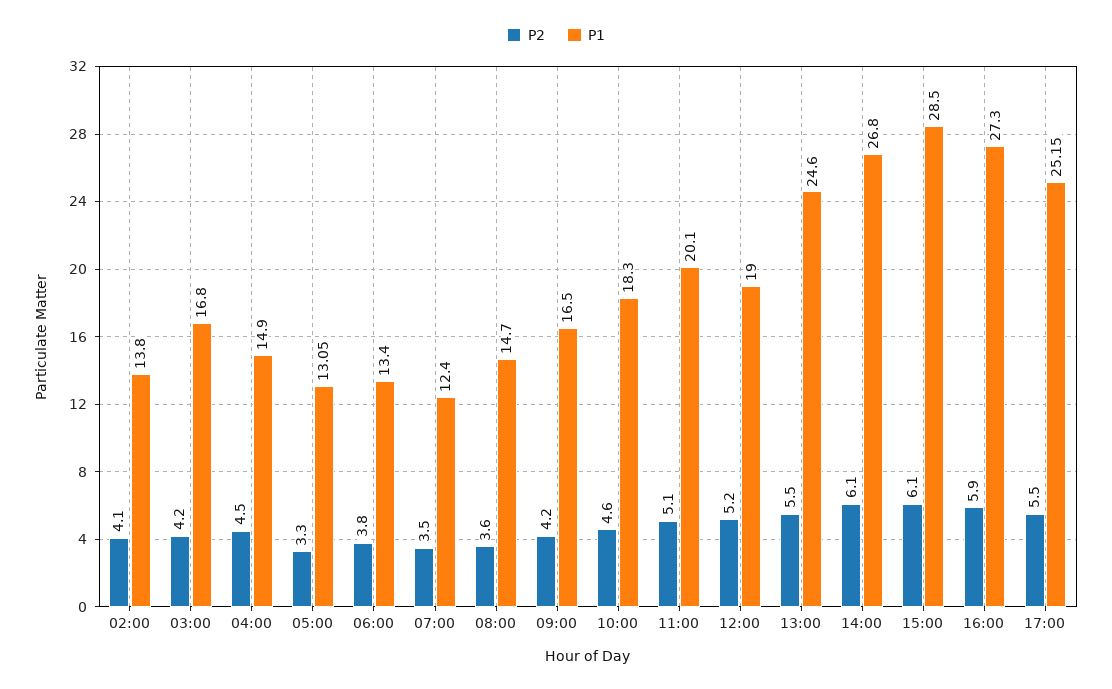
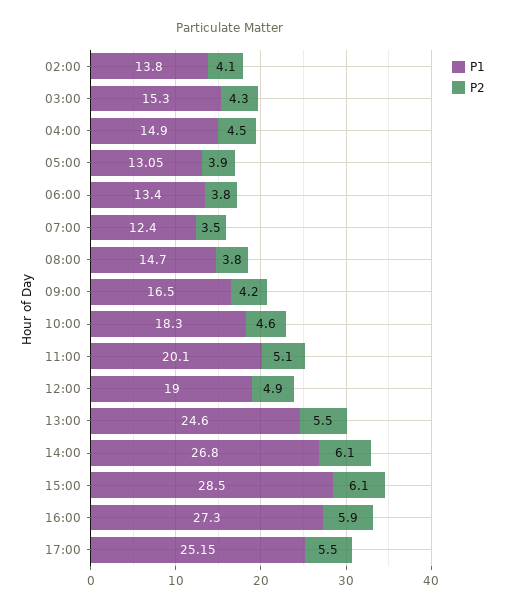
  {
    "P2": {
      "02:00": 4.1,
-     "03:00": 4.2,
+     "03:00": 4.3,
      "04:00": 4.5,
-     "05:00": 3.3,
+     "05:00": 3.9,
      "06:00": 3.8,
      "07:00": 3.5,
-     "08:00": 3.6,
+     "08:00": 3.8,
      "09:00": 4.2,
      "10:00": 4.6,
      "11:00": 5.1,
-     "12:00": 5.2,
+     "12:00": 4.9,
      "13:00": 5.5,
      "14:00": 6.1,
      "15:00": 6.1,
      "16:00": 5.9,
      "17:00": 5.5
    },
    "P1": {
      "02:00": 13.8,
-     "03:00": 16.8,
+     "03:00": 15.3,
      "04:00": 14.9,
      "05:00": 13.05,
      "06:00": 13.4,
      "07:00": 12.4,
      "08:00": 14.7,
      "09:00": 16.5,
      "10:00": 18.3,
      "11:00": 20.1,
      "12:00": 19,
      "13:00": 24.6,
      "14:00": 26.8,
      "15:00": 28.5,
      "16:00": 27.3,
      "17:00": 25.15
    }
  }

